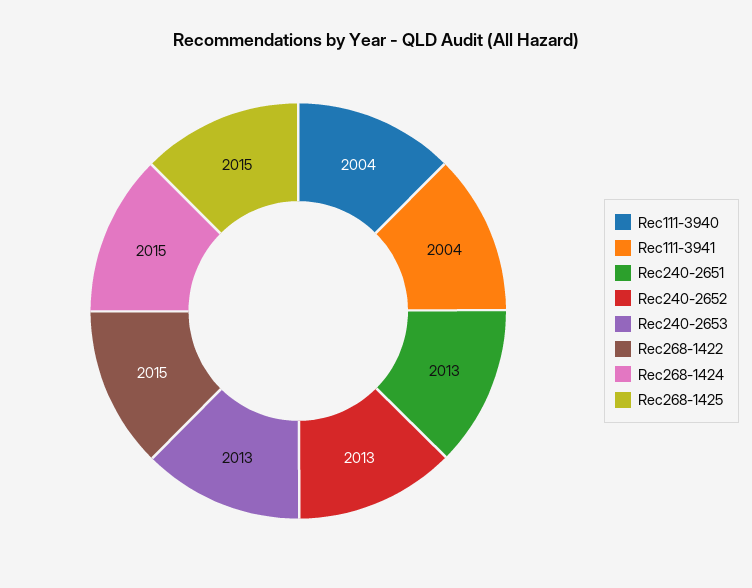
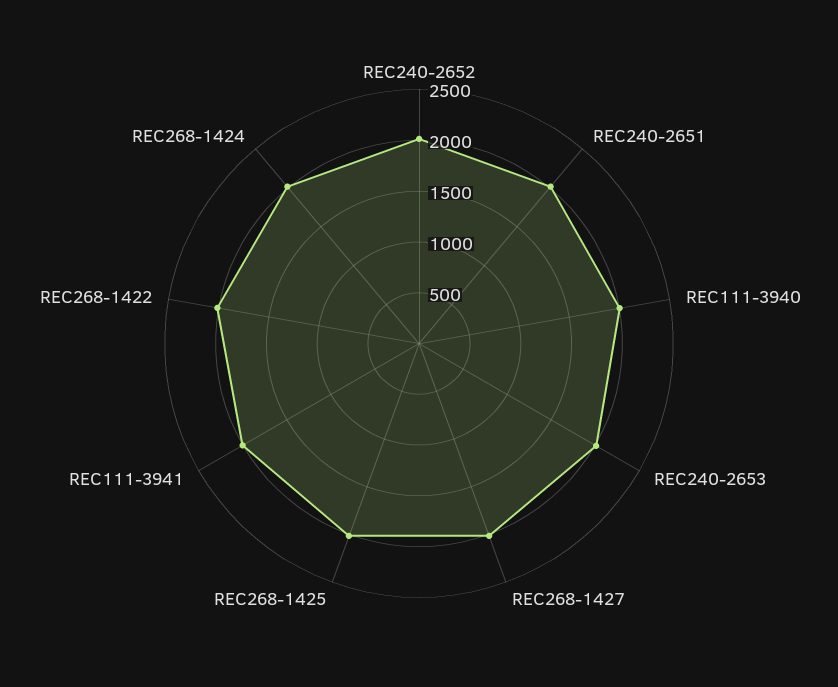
  {
    "Rec111-3940": 2004,
    "Rec111-3941": 2004,
    "Rec240-2651": 2013,
    "Rec240-2652": 2013,
    "Rec240-2653": 2013,
    "Rec268-1422": 2015,
    "Rec268-1424": 2015,
-   "Rec268-1425": 2015
+   "Rec268-1425": 2015,
+   "REC268-1427": 2000
  }

